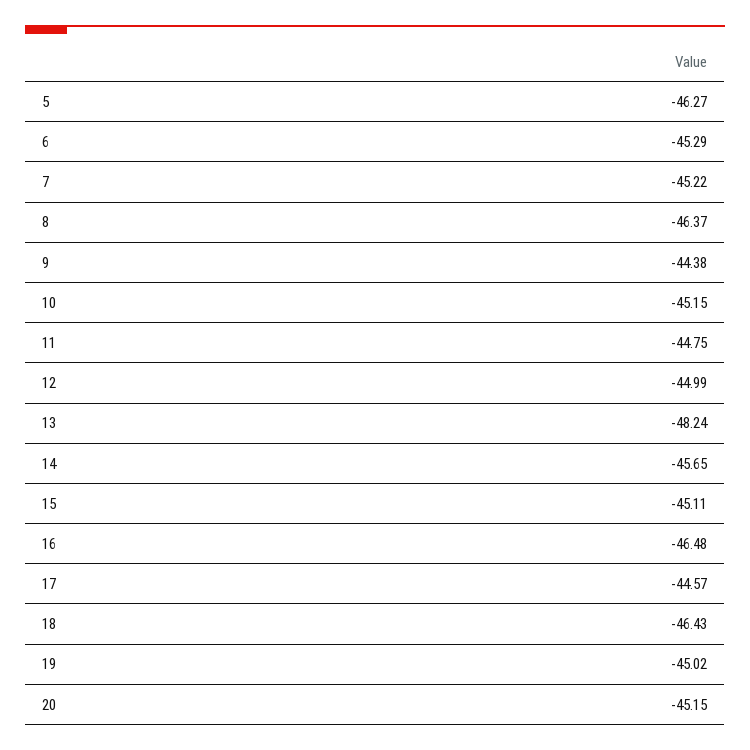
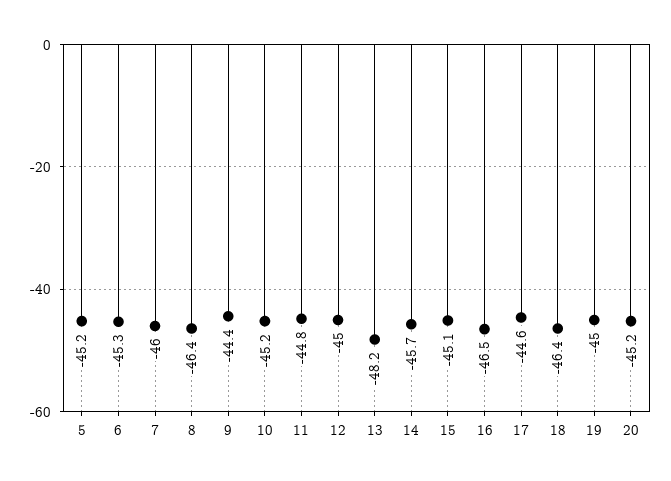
  {
-   "5": -46.27,
+   "5": -45.2,
    "6": -45.29,
-   "7": -45.22,
+   "7": -46,
    "8": -46.37,
    "9": -44.38,
    "10": -45.15,
    "11": -44.75,
    "12": -44.99,
    "13": -48.24,
    "14": -45.65,
    "15": -45.11,
    "16": -46.48,
    "17": -44.57,
    "18": -46.43,
    "19": -45.02,
    "20": -45.15
  }

